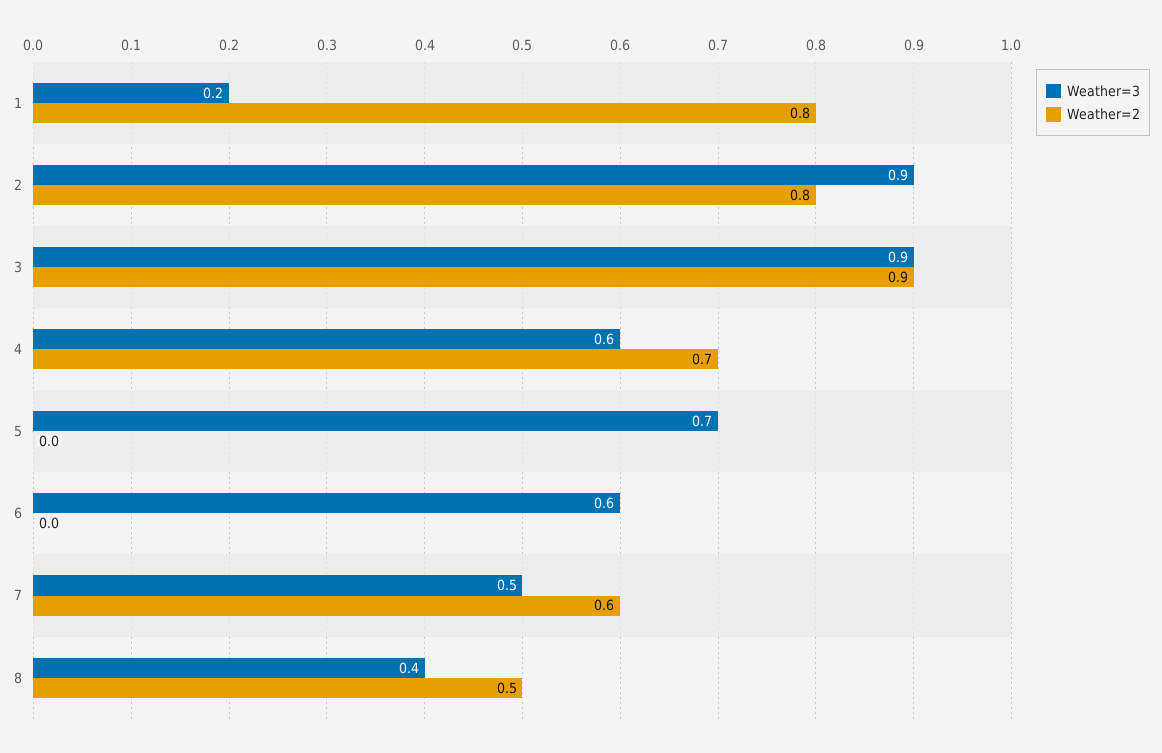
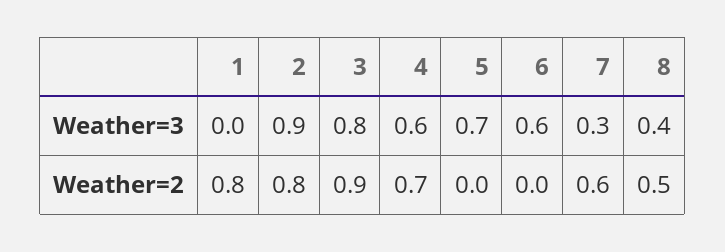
  {
    "Weather=3": {
-     "1": 0.2,
+     "1": 0,
      "2": 0.9,
-     "3": 0.9,
+     "3": 0.8,
      "4": 0.6,
      "5": 0.7,
      "6": 0.6,
-     "7": 0.5,
+     "7": 0.3,
      "8": 0.4
    },
    "Weather=2": {
      "1": 0.8,
      "2": 0.8,
      "3": 0.9,
      "4": 0.7,
      "5": 0,
      "6": 0,
      "7": 0.6,
      "8": 0.5
    }
  }

